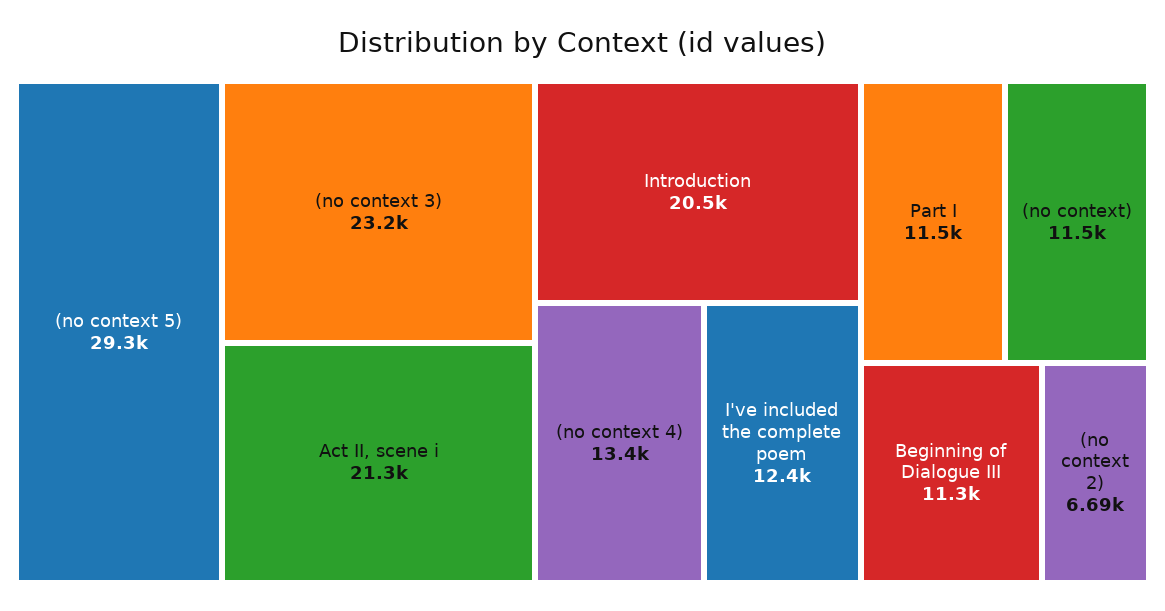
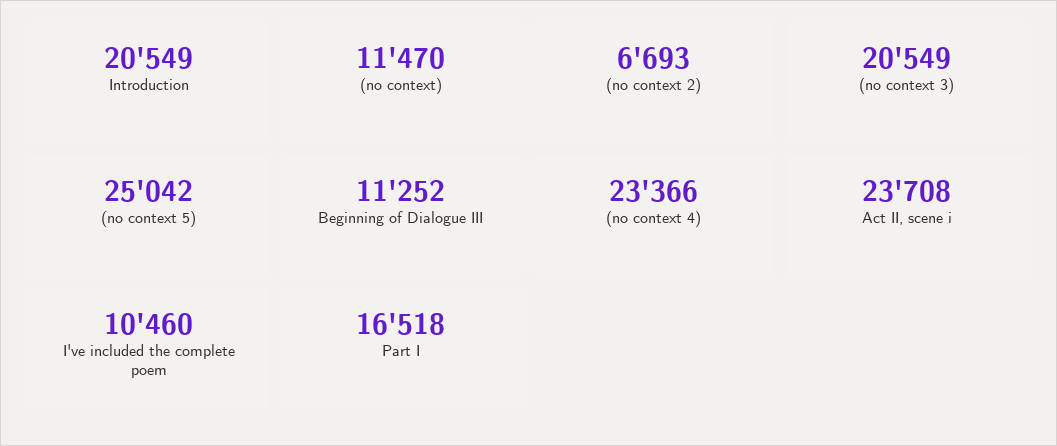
  {
-   "(no context 5)": 29300,
+   "(no context 5)": 25042,
-   "(no context 3)": 23200,
+   "(no context 3)": 20549,
-   "Act II, scene i": 21300,
+   "Act II, scene i": 23708,
    "Introduction": 20549,
-   "(no context 4)": 13400,
+   "(no context 4)": 23366,
-   "I've included the complete poem": 12400,
+   "I've included the complete poem": 10460,
-   "Part I": 11500,
+   "Part I": 16518,
    "(no context)": 11470,
    "Beginning of Dialogue III": 11252,
    "(no context 2)": 6693
  }

